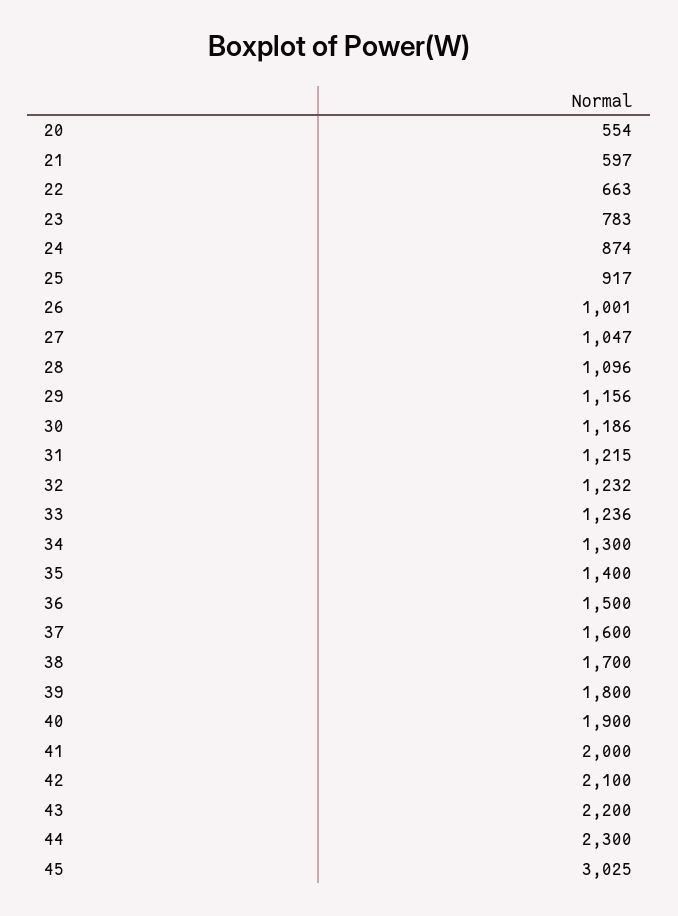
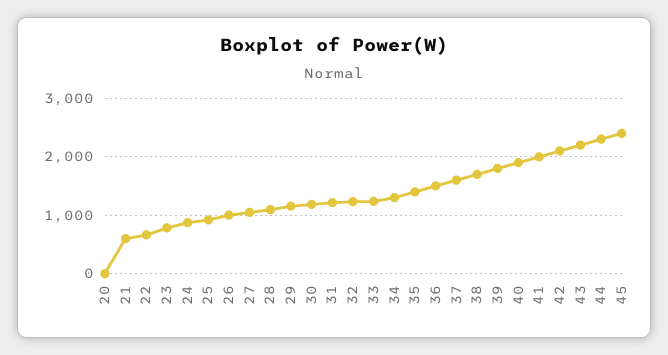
  {
-   "20": 554,
+   "20": 0,
    "21": 597,
    "22": 663,
    "23": 783,
    "24": 874,
    "25": 917,
    "26": 1001,
    "27": 1047,
    "28": 1096,
    "29": 1156,
    "30": 1186,
    "31": 1215,
    "32": 1232,
    "33": 1236,
    "34": 1300,
    "35": 1400,
    "36": 1500,
    "37": 1600,
    "38": 1700,
    "39": 1800,
    "40": 1900,
    "41": 2000,
    "42": 2100,
    "43": 2200,
    "44": 2300,
-   "45": 3025
+   "45": 2400
  }

